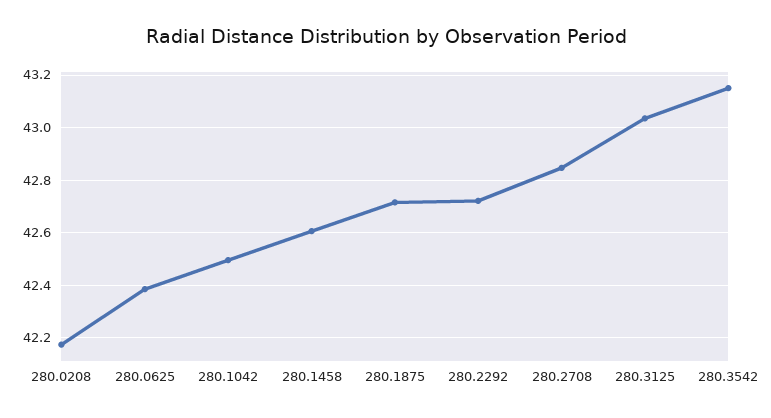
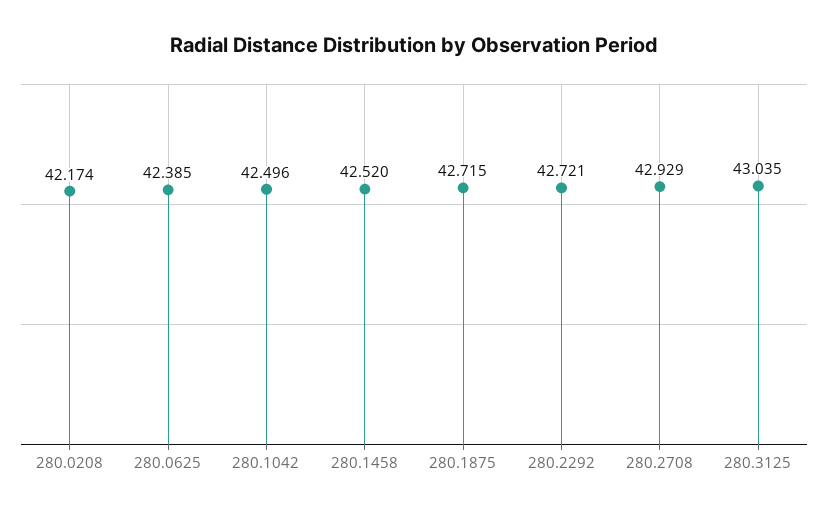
  {
    "280.0208": 42.174,
    "280.0625": 42.385,
    "280.1042": 42.496,
-   "280.1458": 42.6,
+   "280.1458": 42.52,
    "280.1875": 42.715,
    "280.2292": 42.721,
-   "280.2708": 42.85,
+   "280.2708": 42.929,
-   "280.3125": 43.035,
+   "280.3125": 43.035
-   "280.3542": 43.15
  }

